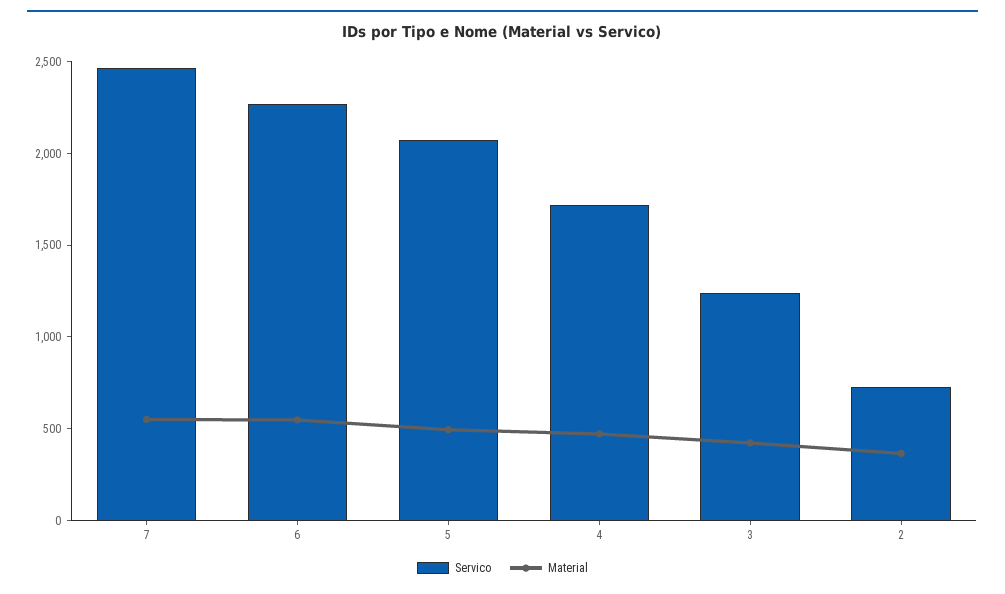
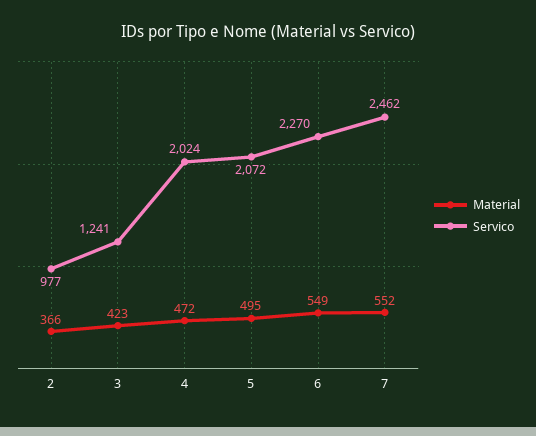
  {
    "Servico": {
      "7": 2462,
      "6": 2270,
      "5": 2072,
-     "4": 1700,
+     "4": 2024,
      "3": 1241,
-     "2": 700
+     "2": 977
    },
    "Material": {
      "7": 552,
      "6": 549,
      "5": 495,
      "4": 472,
      "3": 423,
      "2": 366
    }
  }

